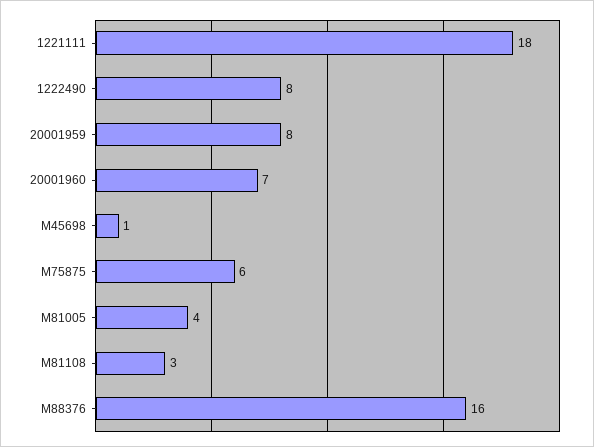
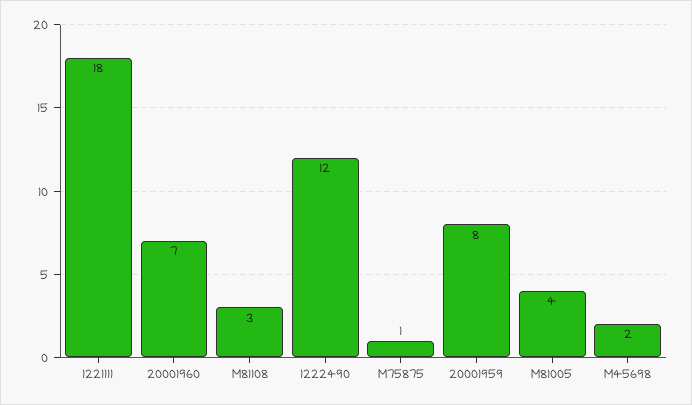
  {
    "1221111": 18,
-   "1222490": 8,
+   "1222490": 12,
    "20001959": 8,
    "20001960": 7,
-   "M45698": 1,
+   "M45698": 2,
-   "M75875": 6,
+   "M75875": 1,
    "M81005": 4,
-   "M81108": 3,
+   "M81108": 3
-   "M88376": 16
  }

